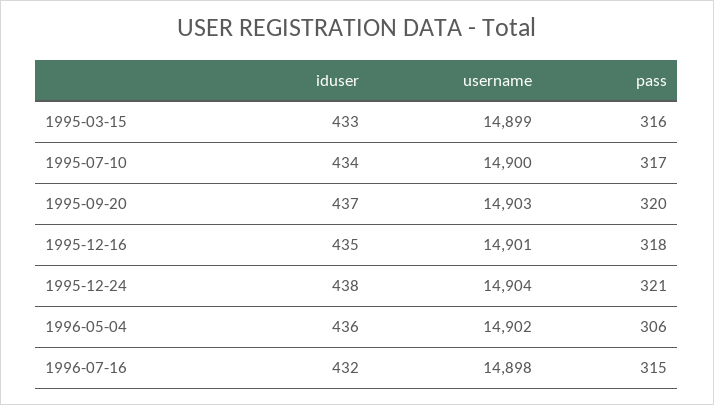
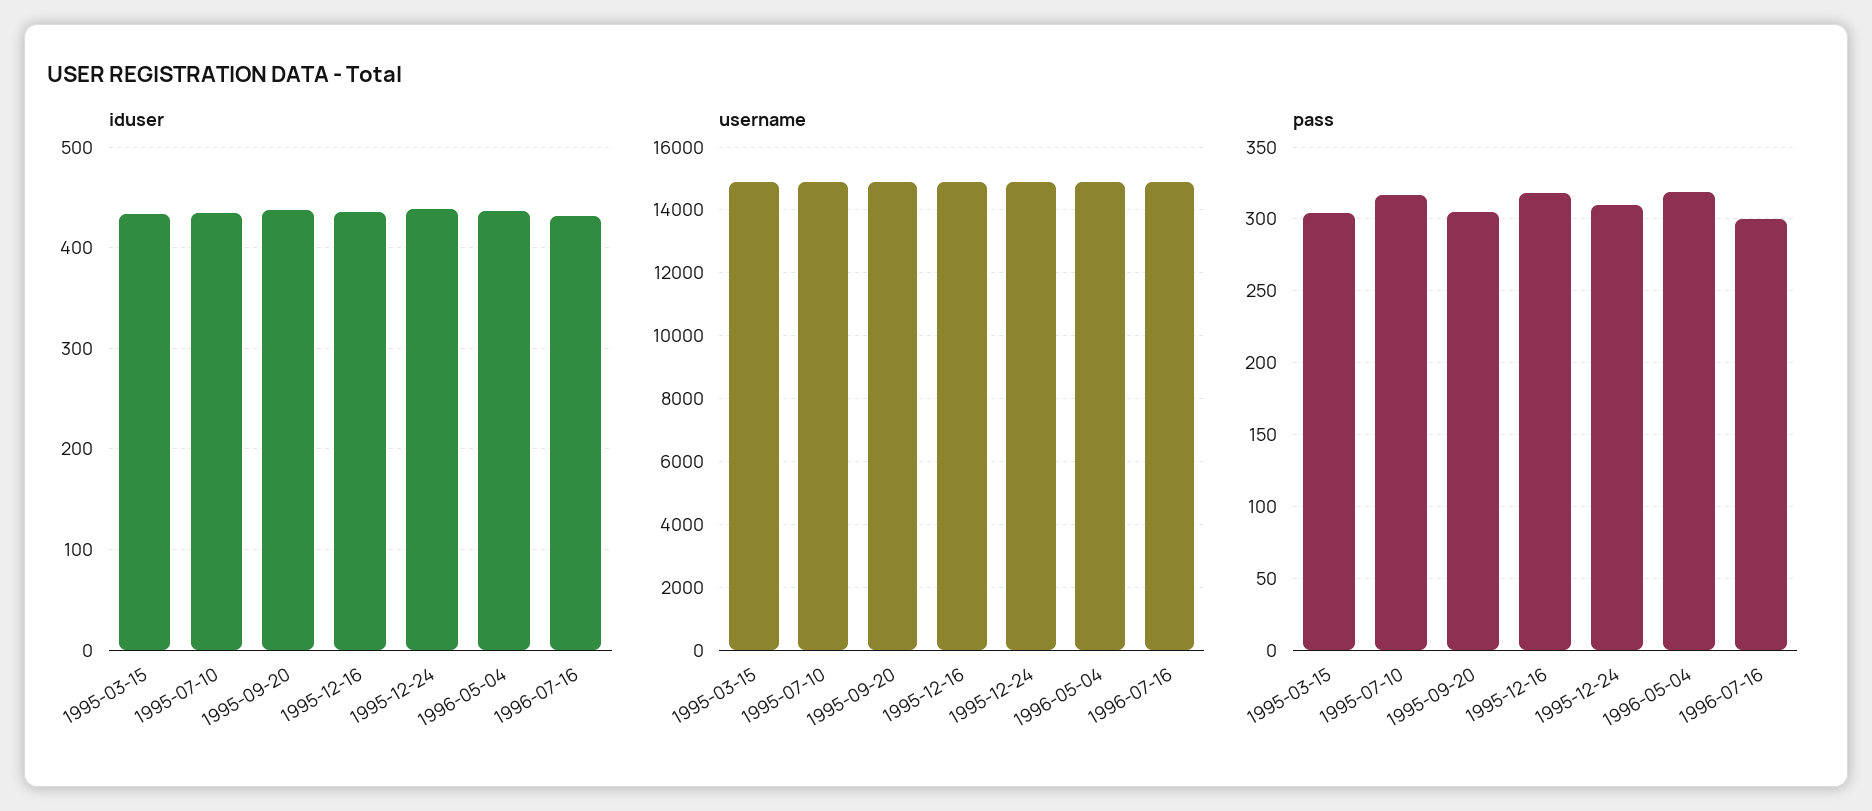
  {
    "iduser": {
      "1995-03-15": 433,
      "1995-07-10": 434,
      "1995-09-20": 437,
      "1995-12-16": 435,
      "1995-12-24": 438,
      "1996-05-04": 436,
      "1996-07-16": 432
    },
    "username": {
      "1995-03-15": 14899,
      "1995-07-10": 14900,
      "1995-09-20": 14903,
      "1995-12-16": 14901,
      "1995-12-24": 14904,
      "1996-05-04": 14902,
      "1996-07-16": 14898
    },
    "pass": {
-     "1995-03-15": 316,
+     "1995-03-15": 305,
      "1995-07-10": 317,
-     "1995-09-20": 320,
+     "1995-09-20": 305,
      "1995-12-16": 318,
-     "1995-12-24": 321,
+     "1995-12-24": 310,
-     "1996-05-04": 306,
+     "1996-05-04": 320,
-     "1996-07-16": 315
+     "1996-07-16": 300
    }
  }

